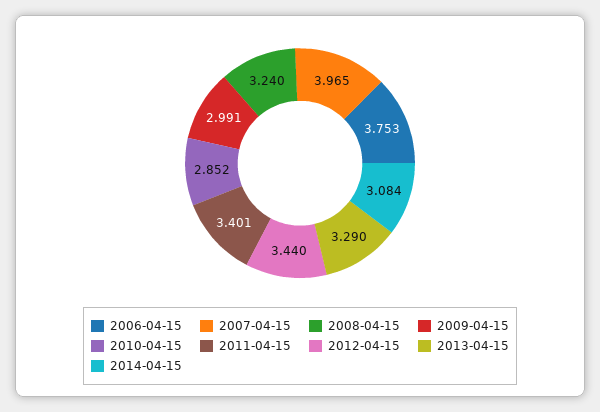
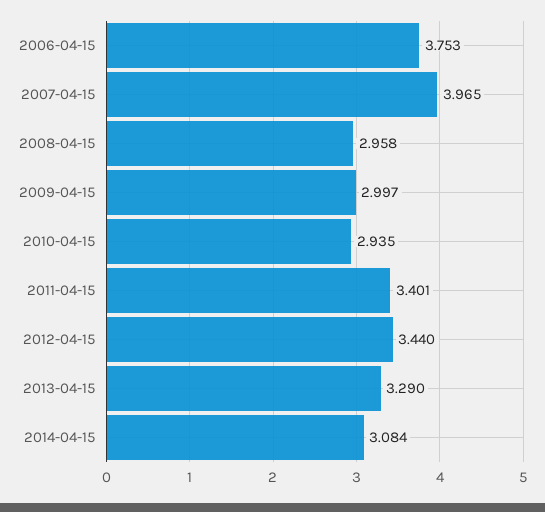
  {
    "2006-04-15": 3.753,
    "2007-04-15": 3.965,
-   "2008-04-15": 3.24,
+   "2008-04-15": 2.958,
-   "2009-04-15": 2.991,
+   "2009-04-15": 2.997,
-   "2010-04-15": 2.852,
+   "2010-04-15": 2.935,
    "2011-04-15": 3.401,
    "2012-04-15": 3.44,
    "2013-04-15": 3.29,
    "2014-04-15": 3.084
  }

